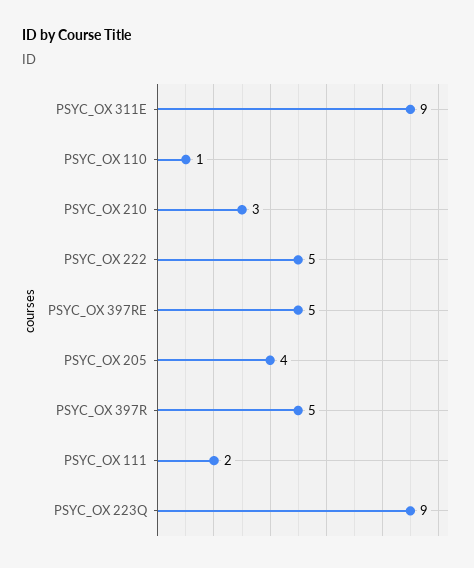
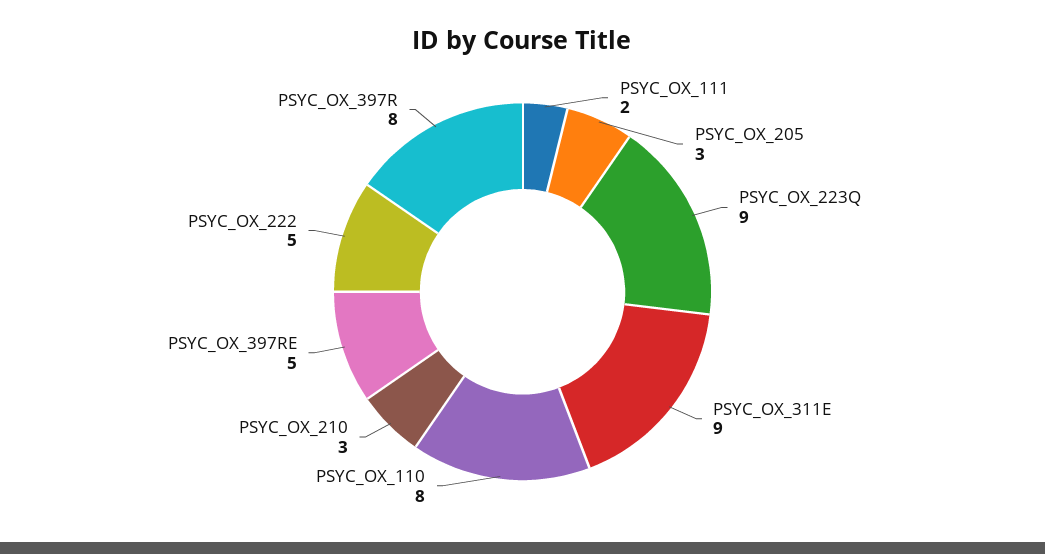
  {
    "PSYC_OX 311E": 9,
-   "PSYC_OX 110": 1,
+   "PSYC_OX 110": 8,
    "PSYC_OX 210": 3,
    "PSYC_OX 222": 5,
    "PSYC_OX 397RE": 5,
-   "PSYC_OX 205": 4,
+   "PSYC_OX 205": 3,
-   "PSYC_OX 397R": 5,
+   "PSYC_OX 397R": 8,
    "PSYC_OX 111": 2,
    "PSYC_OX 223Q": 9
  }

